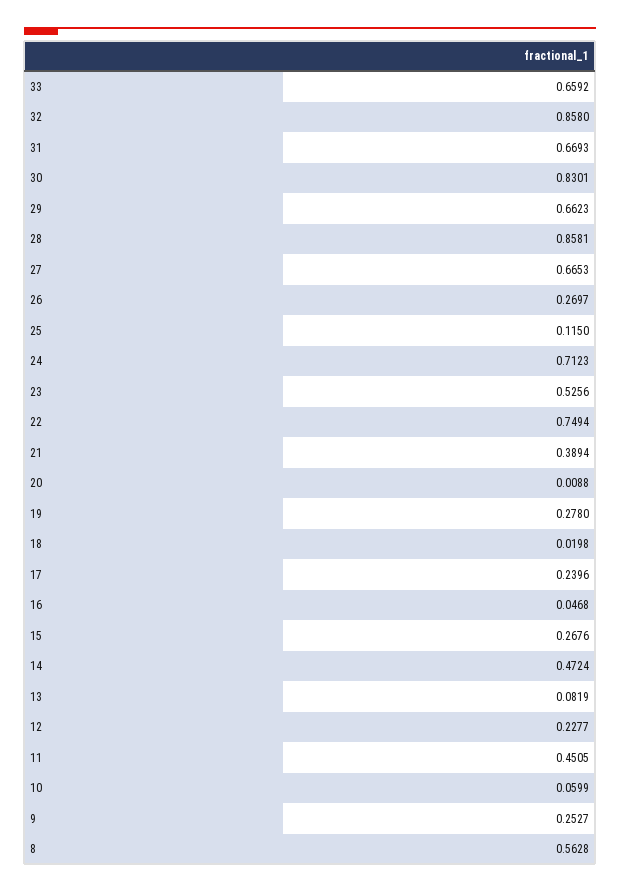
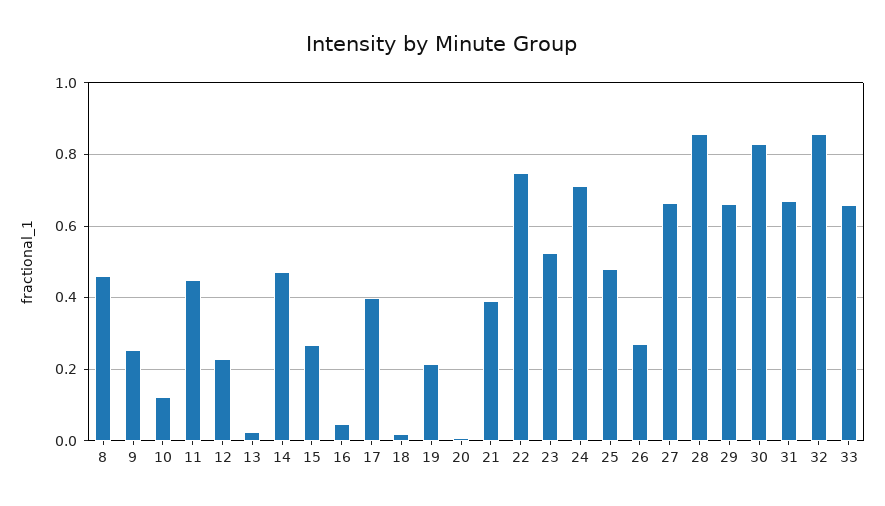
  {
    "33": 0.6592,
    "32": 0.858,
    "31": 0.6693,
    "30": 0.8301,
    "29": 0.6623,
    "28": 0.8581,
    "27": 0.6653,
    "26": 0.2697,
-   "25": 0.115,
+   "25": 0.48,
    "24": 0.7123,
    "23": 0.5256,
    "22": 0.7494,
    "21": 0.3894,
    "20": 0.0088,
-   "19": 0.278,
+   "19": 0.22,
    "18": 0.0198,
-   "17": 0.2396,
+   "17": 0.4,
    "16": 0.0468,
    "15": 0.2676,
    "14": 0.4724,
-   "13": 0.0819,
+   "13": 0.02,
    "12": 0.2277,
    "11": 0.4505,
-   "10": 0.0599,
+   "10": 0.12,
    "9": 0.2527,
-   "8": 0.5628
+   "8": 0.46
  }

